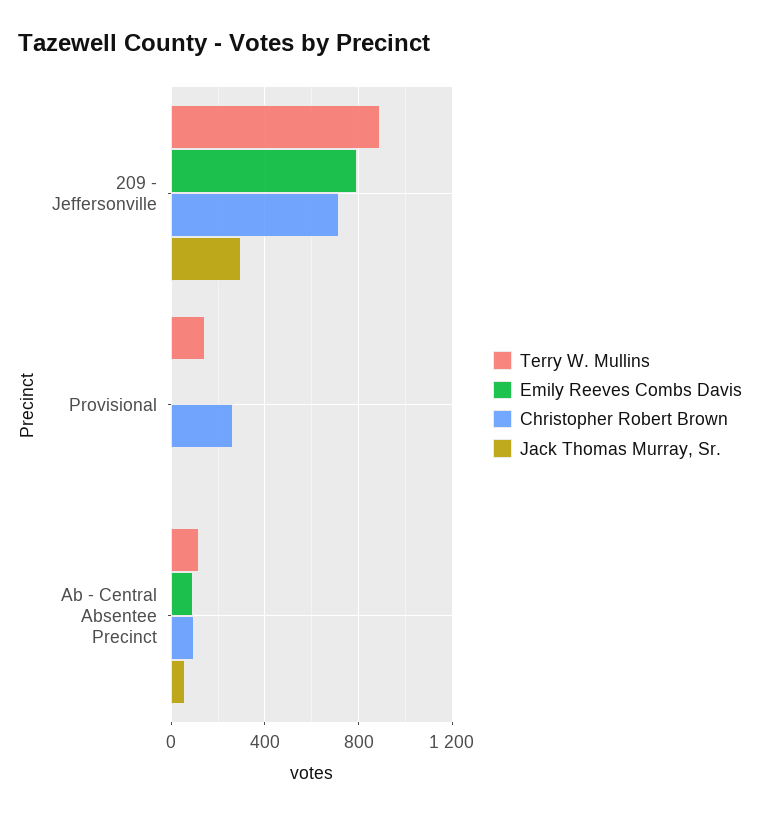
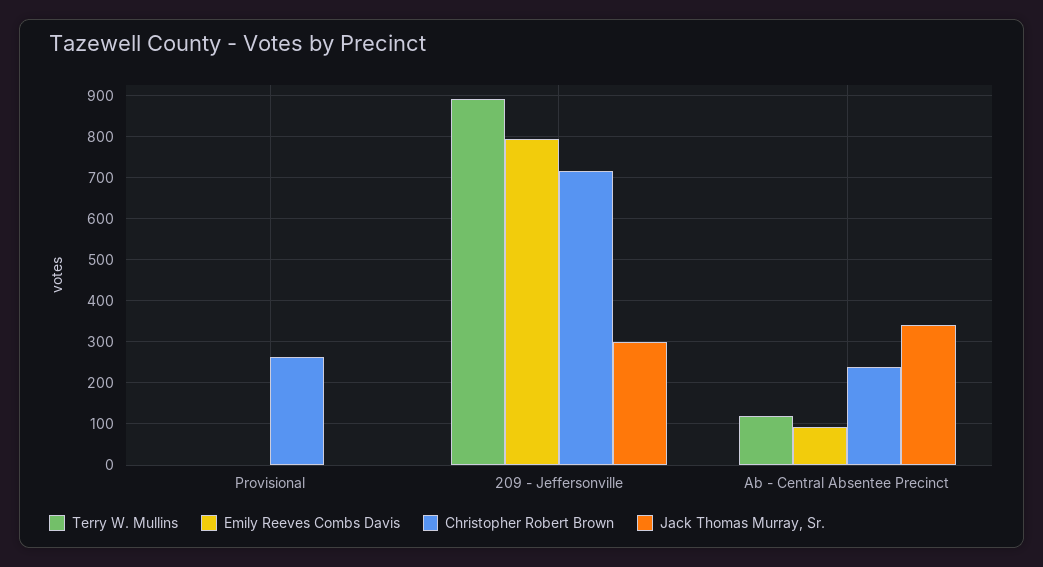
  {
    "Terry W. Mullins": {
      "209 - Jeffersonville": 900,
-     "Provisional": 150,
+     "Provisional": 0,
      "Ab - Central Absentee Precinct": 120
    },
    "Emily Reeves Combs Davis": {
      "209 - Jeffersonville": 800,
      "Provisional": 0,
      "Ab - Central Absentee Precinct": 100
    },
    "Christopher Robert Brown": {
      "209 - Jeffersonville": 720,
      "Provisional": 260,
-     "Ab - Central Absentee Precinct": 100
+     "Ab - Central Absentee Precinct": 240
    },
    "Jack Thomas Murray, Sr.": {
      "209 - Jeffersonville": 300,
      "Provisional": 0,
-     "Ab - Central Absentee Precinct": 50
+     "Ab - Central Absentee Precinct": 340
    }
  }

